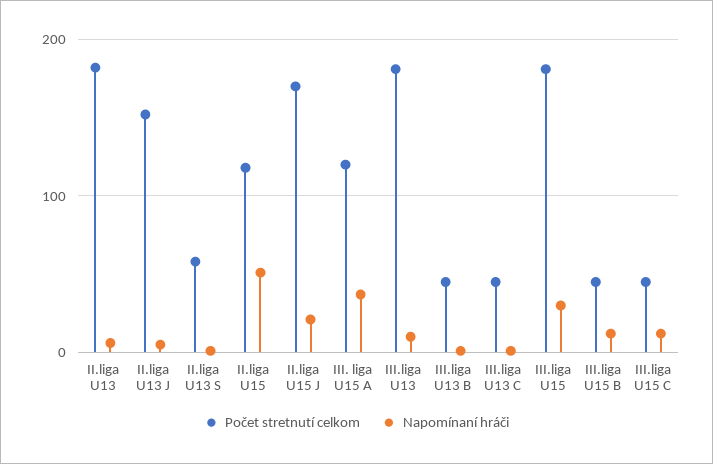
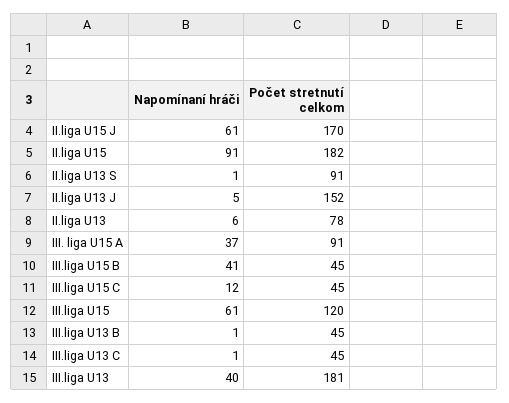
  {
    "Počet stretnutí celkom": {
-     "II.liga U13": 180,
+     "II.liga U13": 78,
      "II.liga U13 J": 152,
-     "II.liga U13 S": 60,
+     "II.liga U13 S": 91,
-     "II.liga U15": 120,
+     "II.liga U15": 182,
      "II.liga U15 J": 170,
-     "III. liga U15 A": 120,
+     "III. liga U15 A": 91,
      "III.liga U13": 181,
      "III.liga U13 B": 45,
      "III.liga U13 C": 45,
-     "III.liga U15": 180,
+     "III.liga U15": 120,
      "III.liga U15 B": 45,
      "III.liga U15 C": 45
    },
    "Napomínaní hráči": {
      "II.liga U13": 6,
      "II.liga U13 J": 5,
      "II.liga U13 S": 1,
-     "II.liga U15": 50,
+     "II.liga U15": 91,
-     "II.liga U15 J": 20,
+     "II.liga U15 J": 61,
      "III. liga U15 A": 37,
-     "III.liga U13": 10,
+     "III.liga U13": 40,
      "III.liga U13 B": 1,
      "III.liga U13 C": 1,
-     "III.liga U15": 30,
+     "III.liga U15": 61,
-     "III.liga U15 B": 10,
+     "III.liga U15 B": 41,
      "III.liga U15 C": 12
    }
  }

